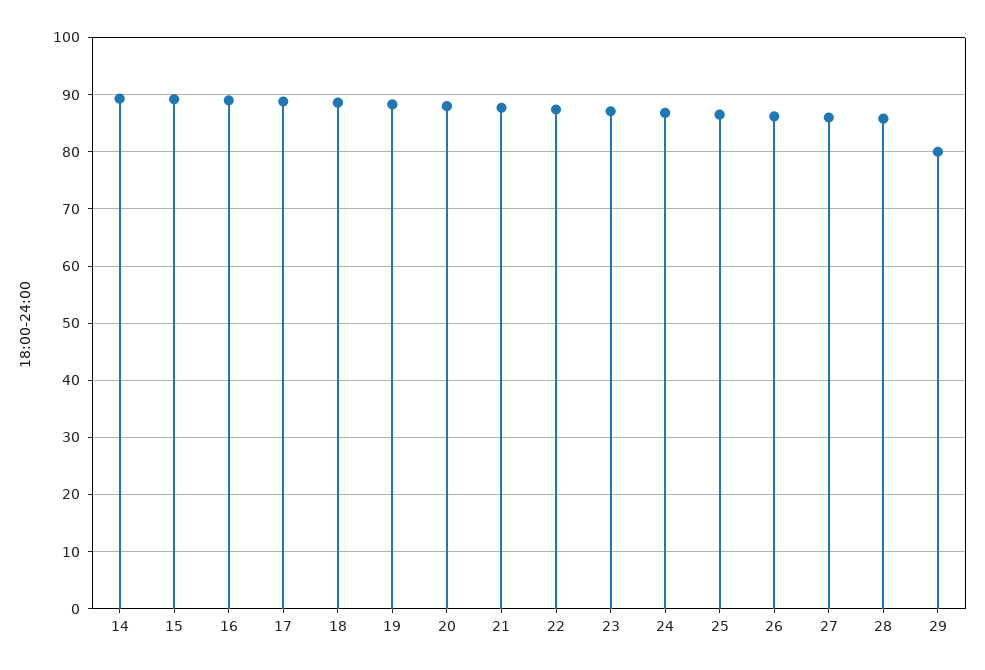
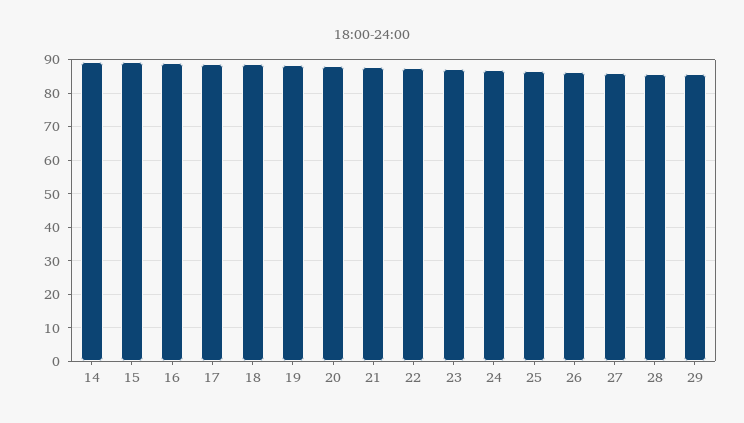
  {
    "14": 90,
    "15": 90,
    "16": 90,
    "17": 88,
    "18": 88,
    "19": 88,
    "20": 88,
    "21": 88,
    "22": 88,
    "23": 88,
    "24": 86,
    "25": 86,
    "26": 86,
    "27": 86,
    "28": 86,
-   "29": 80
+   "29": 86
  }

